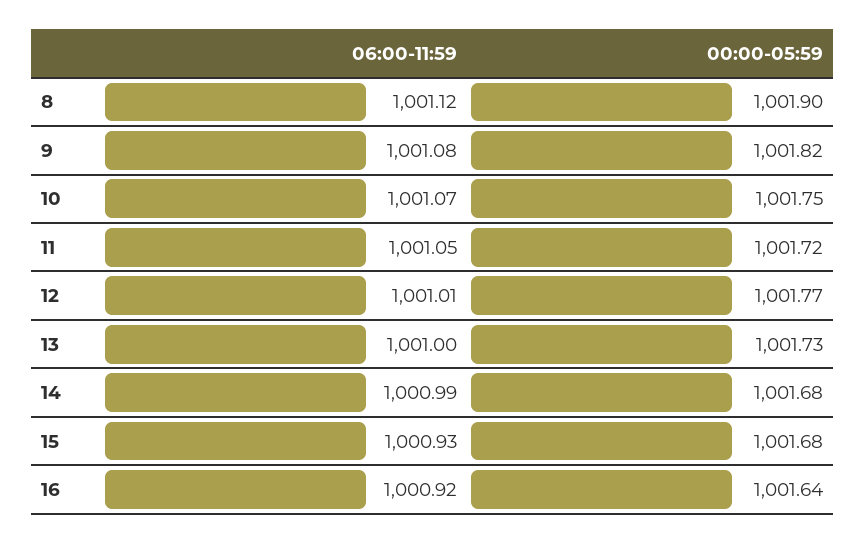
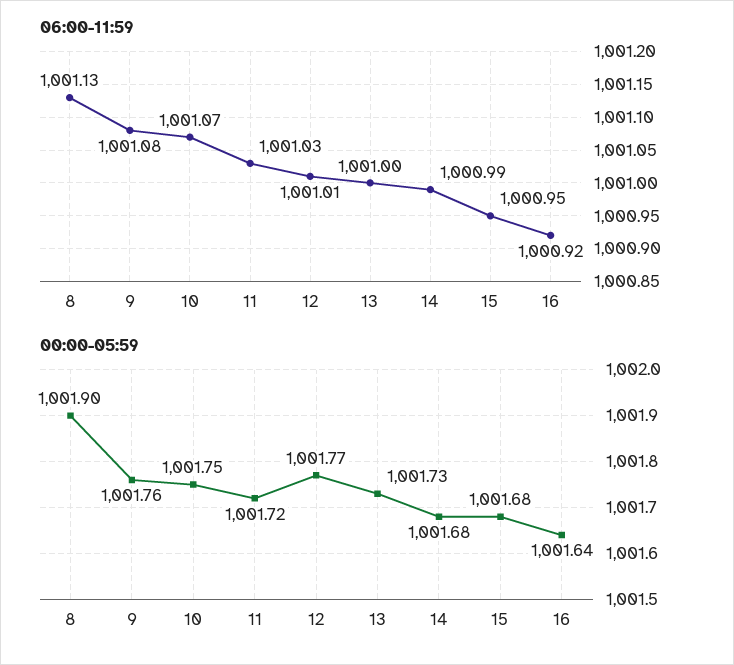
  {
    "06:00-11:59": {
-     "8": 1001.12,
+     "8": 1001.13,
      "9": 1001.08,
      "10": 1001.07,
-     "11": 1001.05,
+     "11": 1001.03,
      "12": 1001.01,
      "13": 1001,
      "14": 1000.99,
-     "15": 1000.93,
+     "15": 1000.95,
      "16": 1000.92
    },
    "00:00-05:59": {
      "8": 1001.9,
-     "9": 1001.82,
+     "9": 1001.76,
      "10": 1001.75,
      "11": 1001.72,
      "12": 1001.77,
      "13": 1001.73,
      "14": 1001.68,
      "15": 1001.68,
      "16": 1001.64
    }
  }

